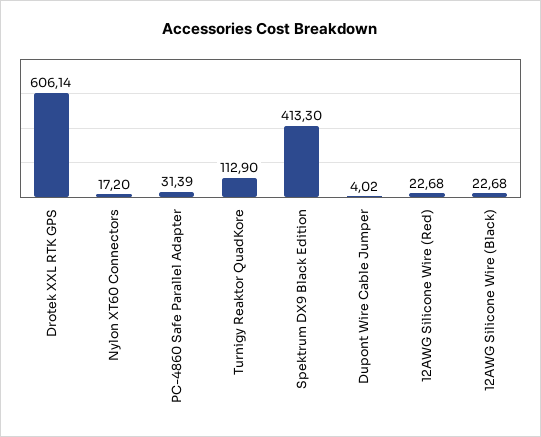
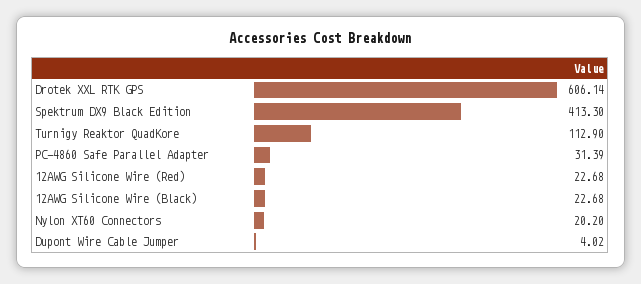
  {
    "Drotek XXL RTK GPS": 606.14,
-   "Nylon XT60 Connectors": 17.2,
+   "Nylon XT60 Connectors": 20.2,
    "PC-4860 Safe Parallel Adapter": 31.39,
    "Turnigy Reaktor QuadKore": 112.9,
    "Spektrum DX9 Black Edition": 413.3,
    "Dupont Wire Cable Jumper": 4.02,
    "12AWG Silicone Wire (Red)": 22.68,
    "12AWG Silicone Wire (Black)": 22.68
  }

